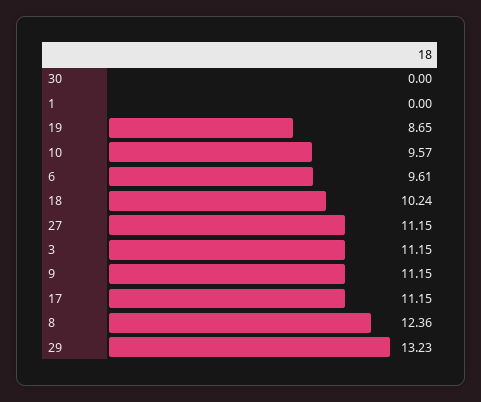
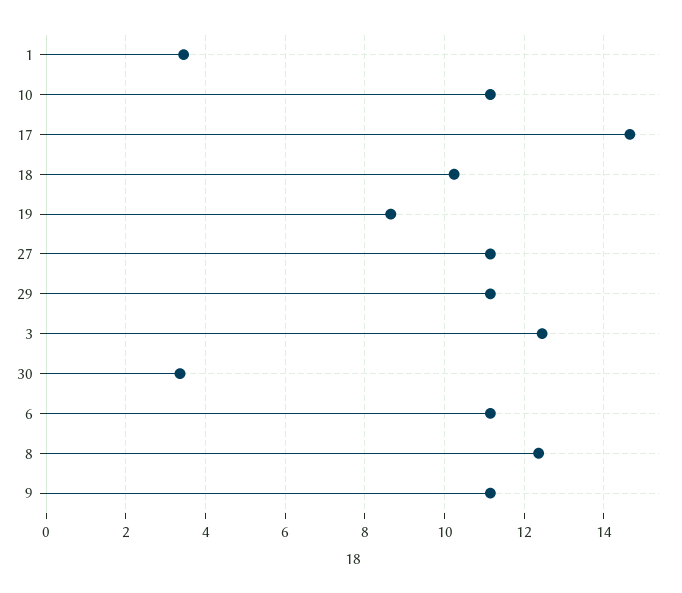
  {
-   "30": 0,
+   "30": 3.4,
-   "1": 0,
+   "1": 3.4,
    "19": 8.65,
-   "10": 9.57,
+   "10": 11.2,
-   "6": 9.61,
+   "6": 11.2,
    "18": 10.24,
    "27": 11.15,
-   "3": 11.15,
+   "3": 12.4,
    "9": 11.15,
-   "17": 11.15,
+   "17": 14.6,
    "8": 12.36,
-   "29": 13.23
+   "29": 11.2
  }

